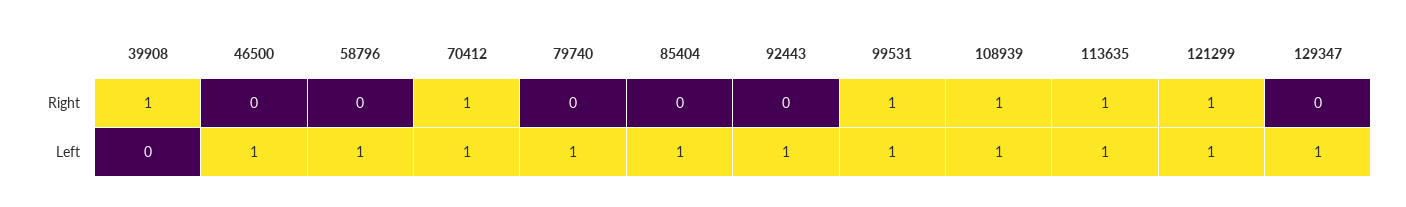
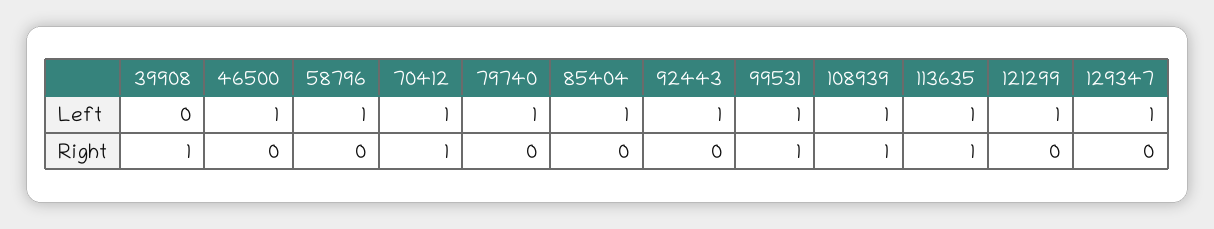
  {
    "39908": {
      "Right": 1,
      "Left": 0
    },
    "46500": {
      "Right": 0,
      "Left": 1
    },
    "58796": {
      "Right": 0,
      "Left": 1
    },
    "70412": {
      "Right": 1,
      "Left": 1
    },
    "79740": {
      "Right": 0,
      "Left": 1
    },
    "85404": {
      "Right": 0,
      "Left": 1
    },
    "92443": {
      "Right": 0,
      "Left": 1
    },
    "99531": {
      "Right": 1,
      "Left": 1
    },
    "108939": {
      "Right": 1,
      "Left": 1
    },
    "113635": {
      "Right": 1,
      "Left": 1
    },
    "121299": {
-     "Right": 1,
+     "Right": 0,
      "Left": 1
    },
    "129347": {
      "Right": 0,
      "Left": 1
    }
  }

